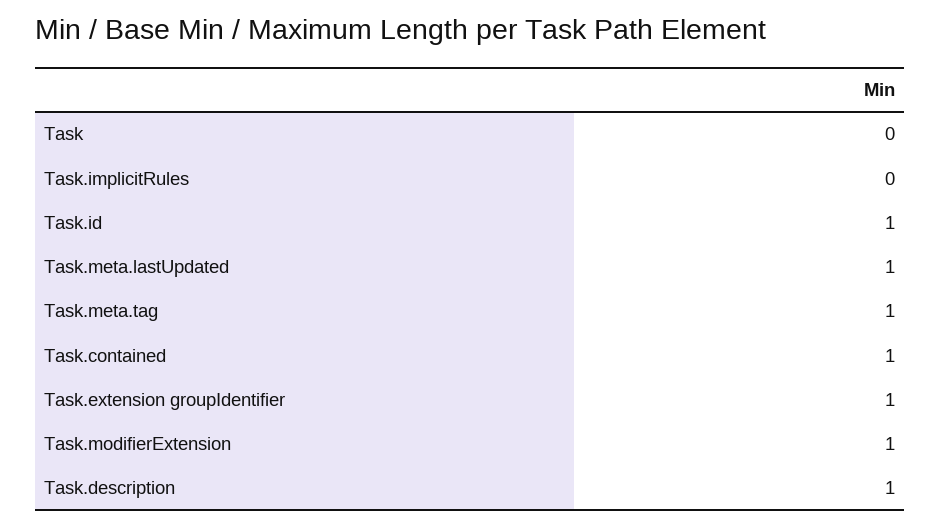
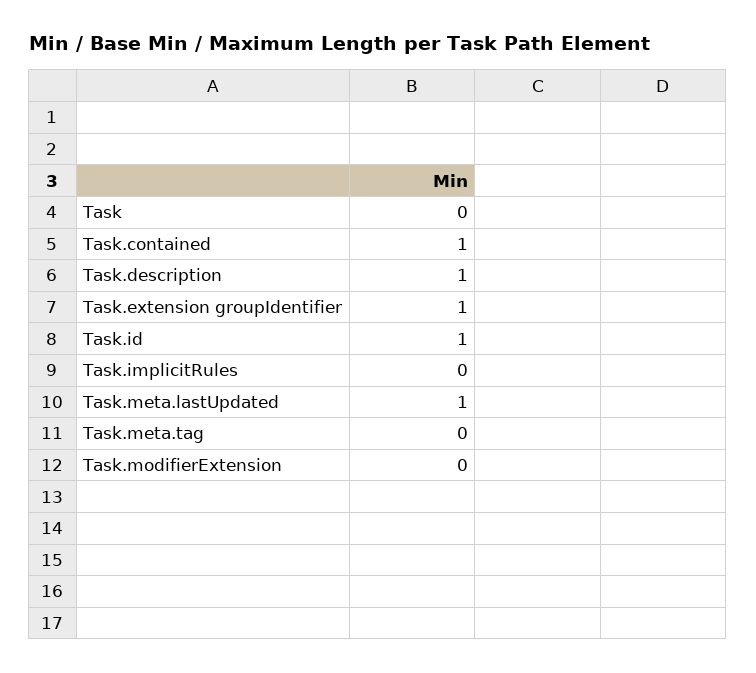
  {
    "Task": 0,
    "Task.implicitRules": 0,
    "Task.id": 1,
    "Task.meta.lastUpdated": 1,
-   "Task.meta.tag": 1,
+   "Task.meta.tag": 0,
    "Task.contained": 1,
    "Task.extension groupIdentifier": 1,
-   "Task.modifierExtension": 1,
+   "Task.modifierExtension": 0,
    "Task.description": 1
  }

